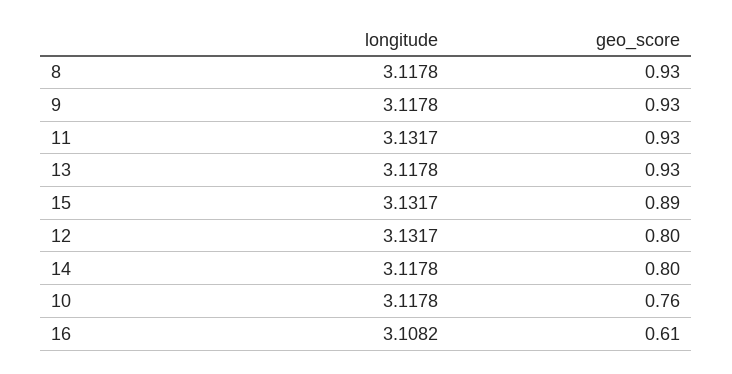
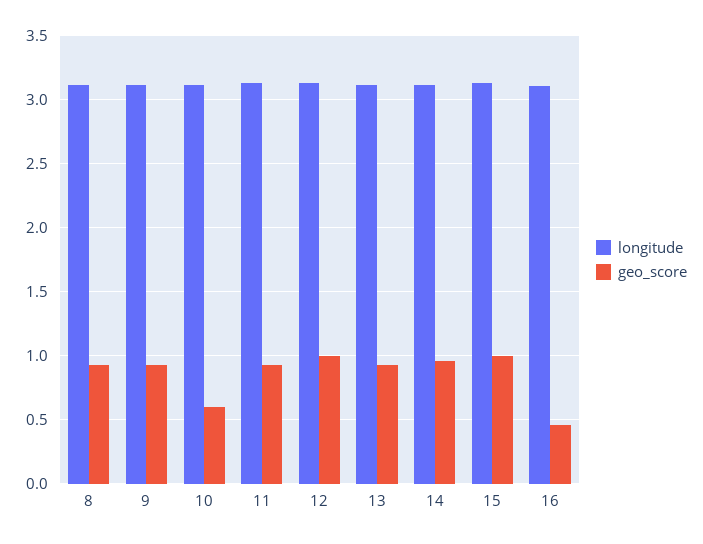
  {
    "longitude": {
      "8": 3.1178,
      "9": 3.1178,
      "11": 3.1317,
      "13": 3.1178,
      "15": 3.1317,
      "12": 3.1317,
      "14": 3.1178,
      "10": 3.1178,
      "16": 3.1082
    },
    "geo_score": {
      "8": 0.93,
      "9": 0.93,
      "11": 0.93,
      "13": 0.93,
-     "15": 0.89,
+     "15": 1,
-     "12": 0.8,
+     "12": 1,
-     "14": 0.8,
+     "14": 0.95,
-     "10": 0.76,
+     "10": 0.6,
-     "16": 0.61
+     "16": 0.45
    }
  }

